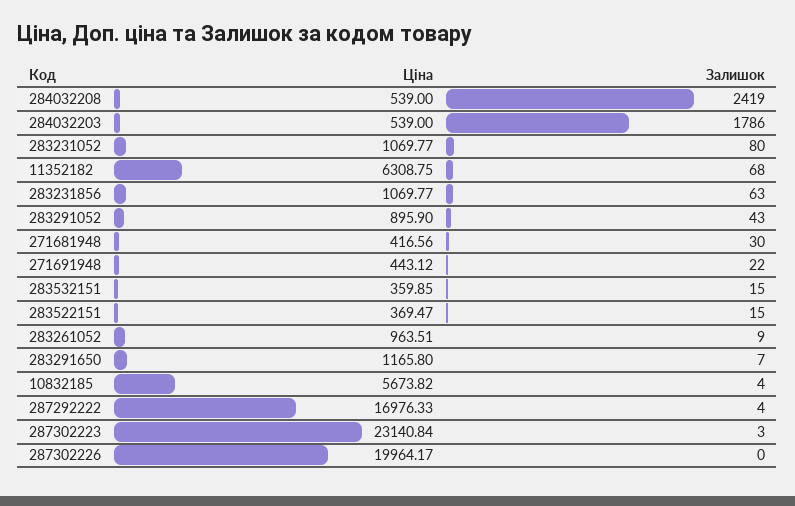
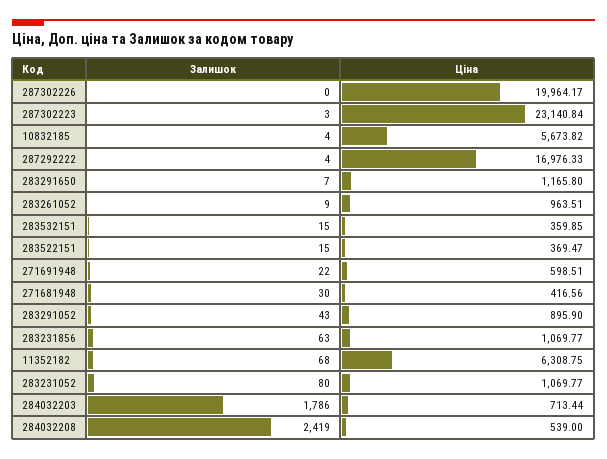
  {
    "Ціна": {
      "284032208": 539,
-     "284032203": 539,
+     "284032203": 713.44,
      "283231052": 1069.77,
      "11352182": 6308.75,
      "283231856": 1069.77,
      "283291052": 895.9,
      "271681948": 416.56,
-     "271691948": 443.12,
+     "271691948": 598.51,
      "283532151": 359.85,
      "283522151": 369.47,
      "283261052": 963.51,
      "283291650": 1165.8,
      "10832185": 5673.82,
      "287292222": 16976.33,
      "287302223": 23140.84,
      "287302226": 19964.17
    },
    "Залишок": {
      "284032208": 2419,
      "284032203": 1786,
      "283231052": 80,
      "11352182": 68,
      "283231856": 63,
      "283291052": 43,
      "271681948": 30,
      "271691948": 22,
      "283532151": 15,
      "283522151": 15,
      "283261052": 9,
      "283291650": 7,
      "10832185": 4,
      "287292222": 4,
      "287302223": 3,
      "287302226": 0
    }
  }

